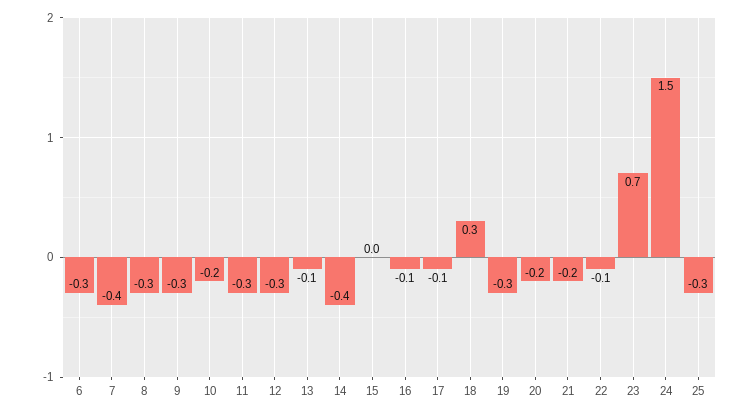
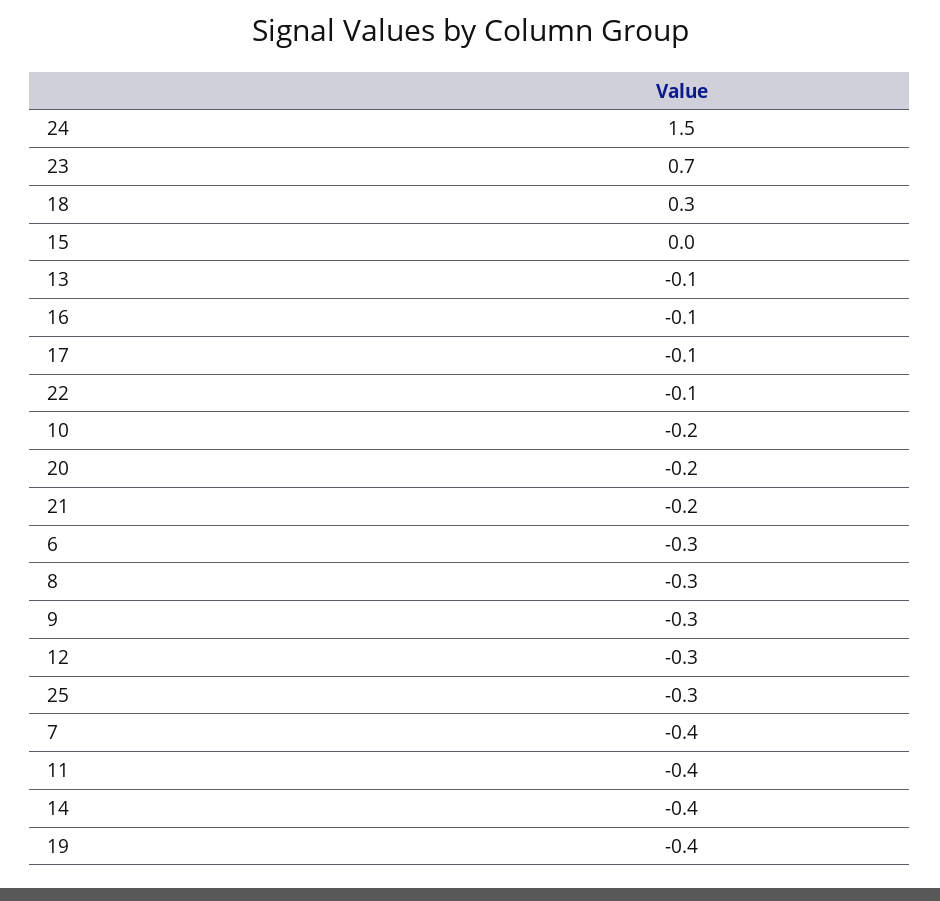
  {
    "6": -0.3,
    "7": -0.4,
    "8": -0.3,
    "9": -0.3,
    "10": -0.2,
-   "11": -0.3,
+   "11": -0.4,
    "12": -0.3,
    "13": -0.1,
    "14": -0.4,
    "15": 0,
    "16": -0.1,
    "17": -0.1,
    "18": 0.3,
-   "19": -0.3,
+   "19": -0.4,
    "20": -0.2,
    "21": -0.2,
    "22": -0.1,
    "23": 0.7,
    "24": 1.5,
    "25": -0.3
  }

